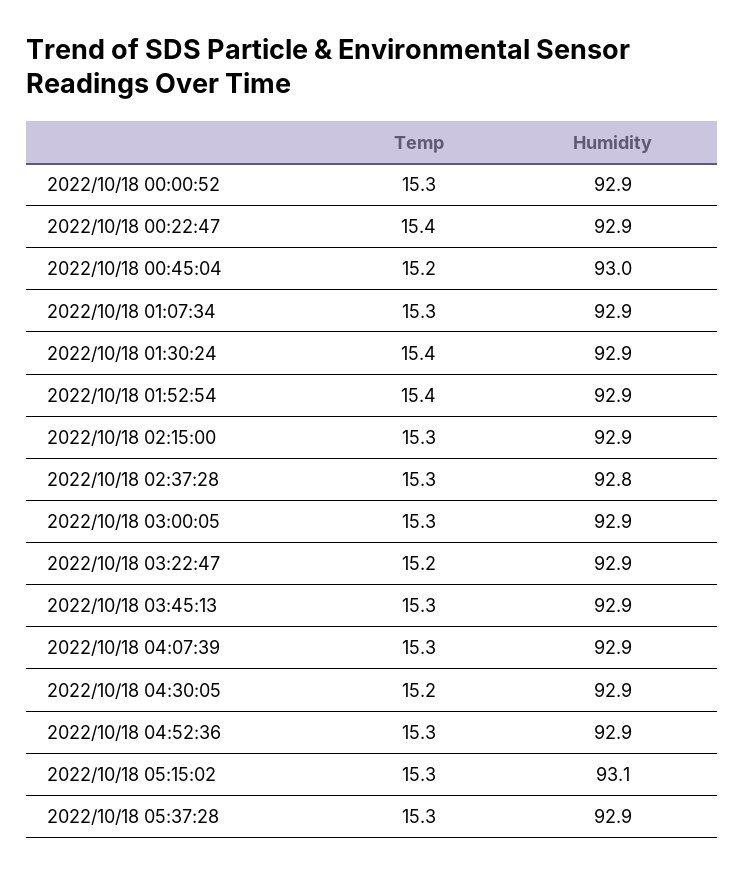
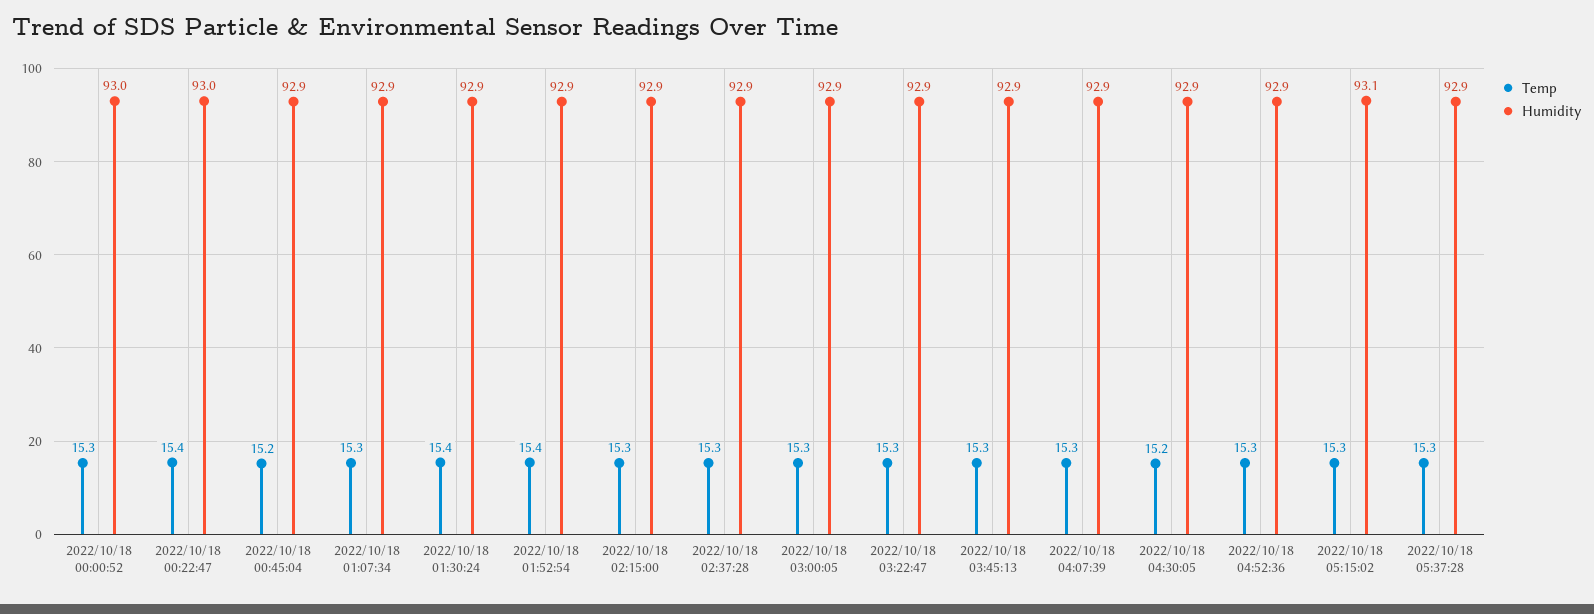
  {
    "Temp": {
      "2022/10/18 00:00:52": 15.3,
      "2022/10/18 00:22:47": 15.4,
      "2022/10/18 00:45:04": 15.2,
      "2022/10/18 01:07:34": 15.3,
      "2022/10/18 01:30:24": 15.4,
      "2022/10/18 01:52:54": 15.4,
      "2022/10/18 02:15:00": 15.3,
      "2022/10/18 02:37:28": 15.3,
      "2022/10/18 03:00:05": 15.3,
-     "2022/10/18 03:22:47": 15.2,
+     "2022/10/18 03:22:47": 15.3,
      "2022/10/18 03:45:13": 15.3,
      "2022/10/18 04:07:39": 15.3,
      "2022/10/18 04:30:05": 15.2,
      "2022/10/18 04:52:36": 15.3,
      "2022/10/18 05:15:02": 15.3,
      "2022/10/18 05:37:28": 15.3
    },
    "Humidity": {
-     "2022/10/18 00:00:52": 92.9,
+     "2022/10/18 00:00:52": 93,
-     "2022/10/18 00:22:47": 92.9,
+     "2022/10/18 00:22:47": 93,
-     "2022/10/18 00:45:04": 93,
+     "2022/10/18 00:45:04": 92.9,
      "2022/10/18 01:07:34": 92.9,
      "2022/10/18 01:30:24": 92.9,
      "2022/10/18 01:52:54": 92.9,
      "2022/10/18 02:15:00": 92.9,
-     "2022/10/18 02:37:28": 92.8,
+     "2022/10/18 02:37:28": 92.9,
      "2022/10/18 03:00:05": 92.9,
      "2022/10/18 03:22:47": 92.9,
      "2022/10/18 03:45:13": 92.9,
      "2022/10/18 04:07:39": 92.9,
      "2022/10/18 04:30:05": 92.9,
      "2022/10/18 04:52:36": 92.9,
      "2022/10/18 05:15:02": 93.1,
      "2022/10/18 05:37:28": 92.9
    }
  }

